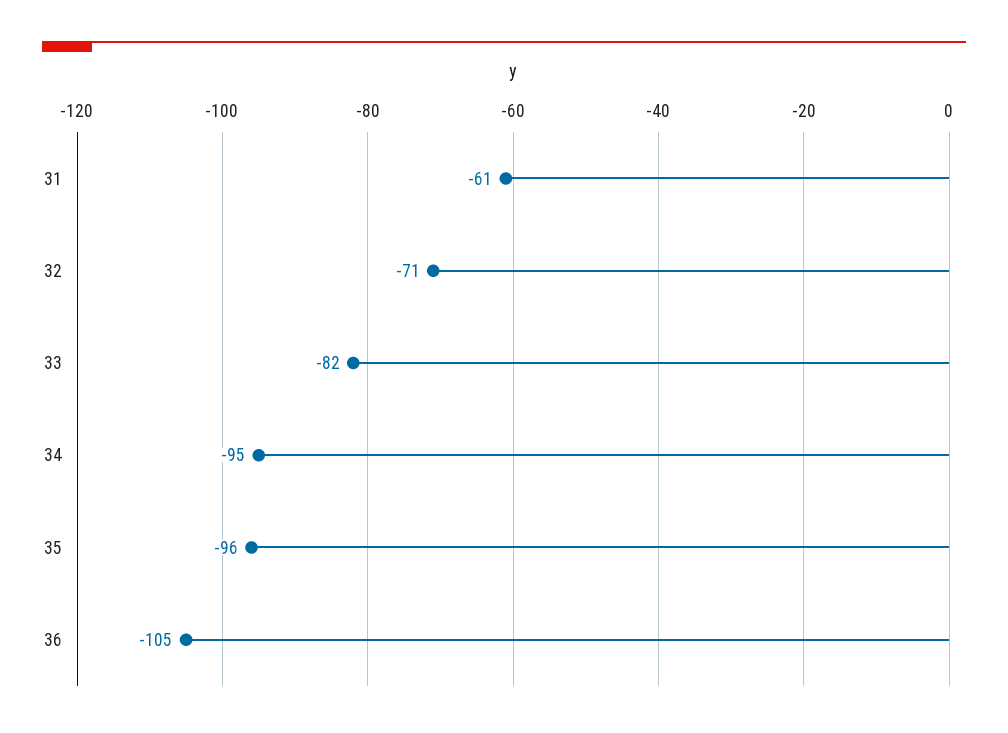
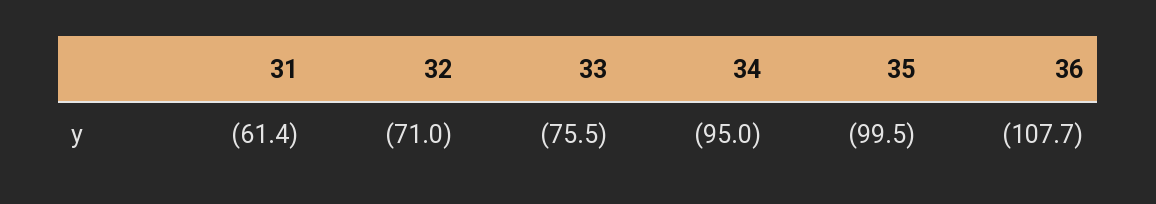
  {
    "31": -61.4,
    "32": -71,
-   "33": -82,
+   "33": -75.5,
    "34": -95,
-   "35": -96,
+   "35": -99.5,
-   "36": -105
+   "36": -107.7
  }

